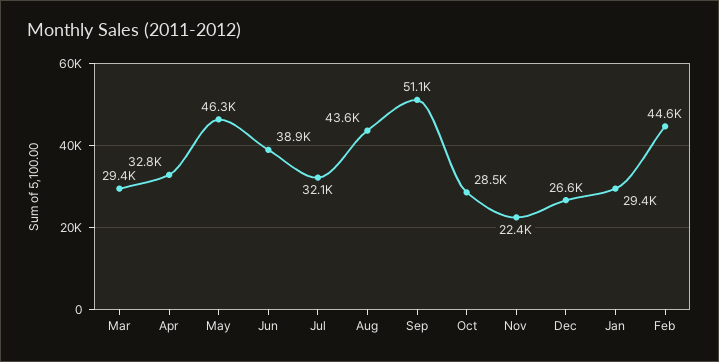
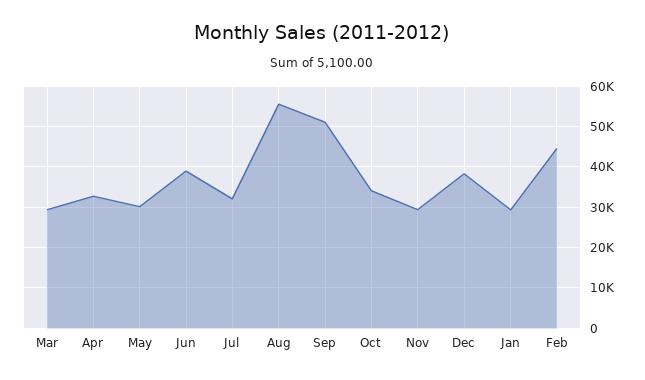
  {
    "Mar": 29400,
    "Apr": 32800,
-   "May": 46300,
+   "May": 30000,
    "Jun": 38900,
    "Jul": 32100,
-   "Aug": 43600,
+   "Aug": 56000,
    "Sep": 51100,
-   "Oct": 28500,
+   "Oct": 34000,
-   "Nov": 22400,
+   "Nov": 30000,
-   "Dec": 26600,
+   "Dec": 38000,
    "Jan": 29400,
    "Feb": 44600
  }

